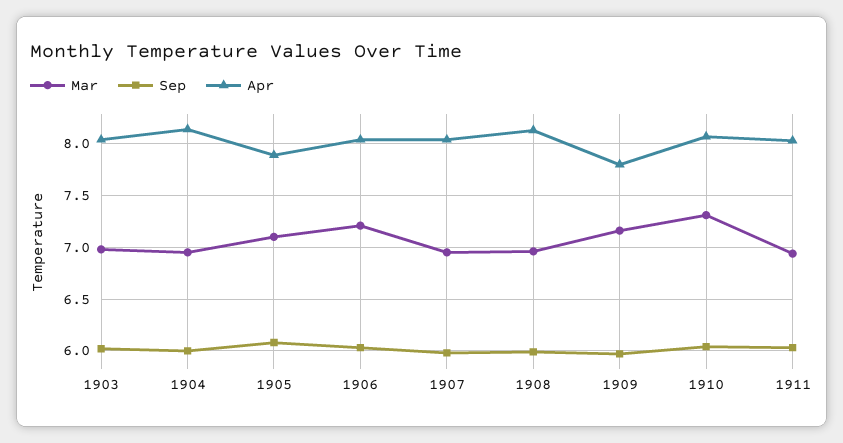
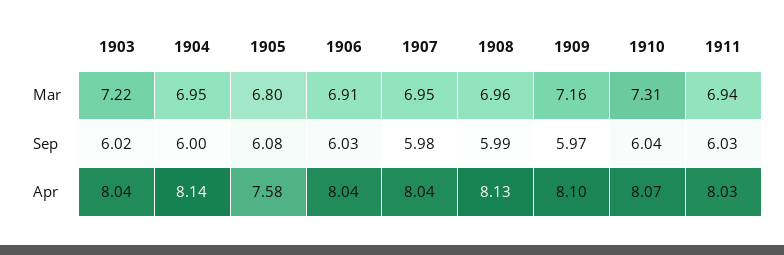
  {
    "Mar": {
-     "1903": 7,
+     "1903": 7.22,
      "1904": 6.95,
-     "1905": 7.1,
+     "1905": 6.8,
-     "1906": 7.2,
+     "1906": 6.91,
      "1907": 6.95,
      "1908": 6.96,
      "1909": 7.16,
      "1910": 7.31,
      "1911": 6.94
    },
    "Sep": {
      "1903": 6.02,
      "1904": 6,
      "1905": 6.08,
      "1906": 6.03,
      "1907": 5.98,
      "1908": 5.99,
      "1909": 5.97,
      "1910": 6.04,
      "1911": 6.03
    },
    "Apr": {
      "1903": 8.04,
      "1904": 8.14,
-     "1905": 7.9,
+     "1905": 7.58,
      "1906": 8.04,
      "1907": 8.04,
      "1908": 8.13,
-     "1909": 7.8,
+     "1909": 8.1,
      "1910": 8.07,
      "1911": 8.03
    }
  }

